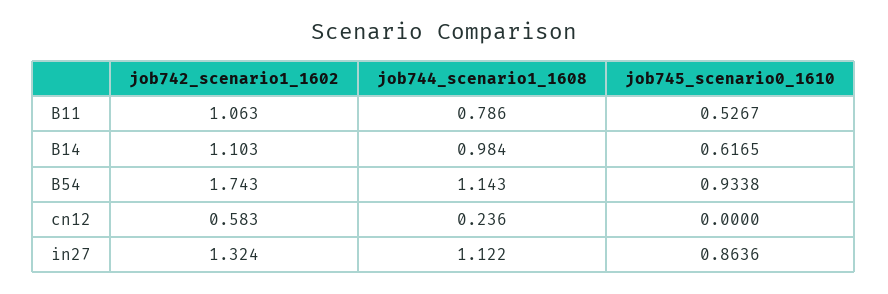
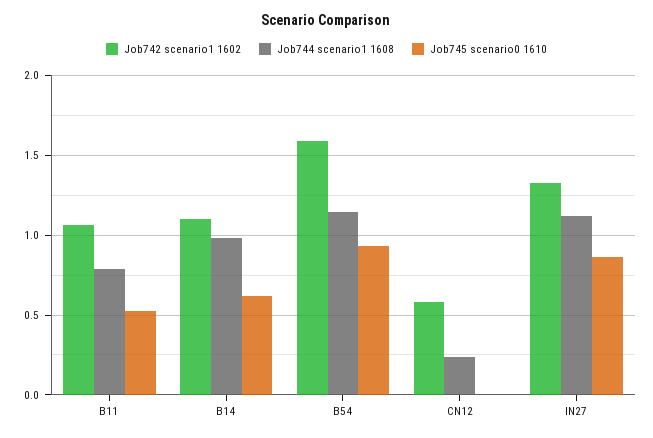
  {
    "job742_scenario1_1602": {
      "B11": 1.063,
      "B14": 1.103,
-     "B54": 1.743,
+     "B54": 1.6,
      "cn12": 0.583,
      "in27": 1.324
    },
    "job744_scenario1_1608": {
      "B11": 0.786,
      "B14": 0.984,
      "B54": 1.143,
      "cn12": 0.236,
      "in27": 1.122
    },
    "job745_scenario0_1610": {
      "B11": 0.5267,
      "B14": 0.6165,
      "B54": 0.9338,
      "cn12": 0,
      "in27": 0.8636
    }
  }

